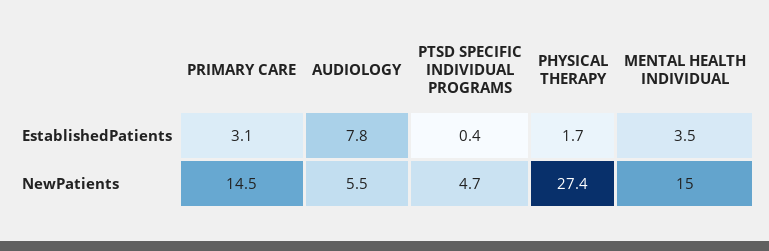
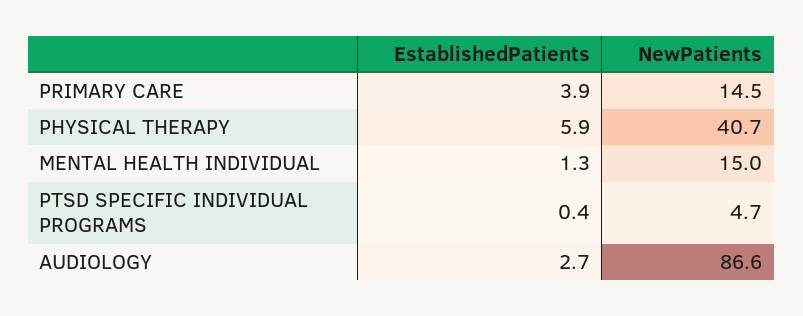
  {
    "PRIMARY CARE": {
-     "EstablishedPatients": 3.1,
+     "EstablishedPatients": 3.9,
      "NewPatients": 14.5
    },
    "AUDIOLOGY": {
-     "EstablishedPatients": 7.8,
+     "EstablishedPatients": 2.7,
-     "NewPatients": 5.5
+     "NewPatients": 86.6
    },
    "PTSD SPECIFIC INDIVIDUAL PROGRAMS": {
      "EstablishedPatients": 0.4,
      "NewPatients": 4.7
    },
    "PHYSICAL THERAPY": {
-     "EstablishedPatients": 1.7,
+     "EstablishedPatients": 5.9,
-     "NewPatients": 27.4
+     "NewPatients": 40.7
    },
    "MENTAL HEALTH INDIVIDUAL": {
-     "EstablishedPatients": 3.5,
+     "EstablishedPatients": 1.3,
      "NewPatients": 15
    }
  }

